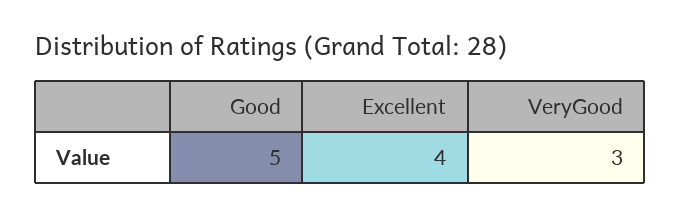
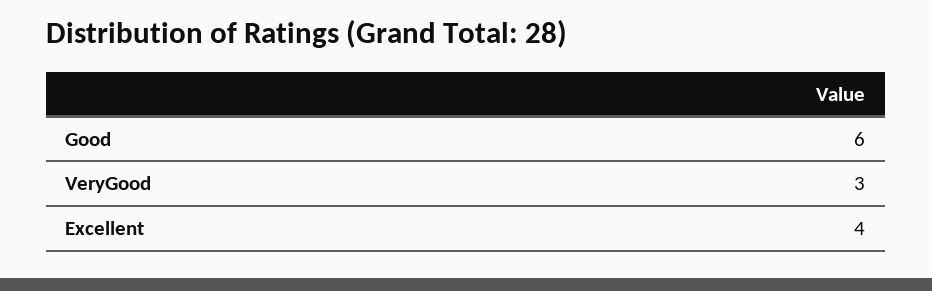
  {
-   "Good": 5,
+   "Good": 6,
    "Excellent": 4,
    "VeryGood": 3
  }

